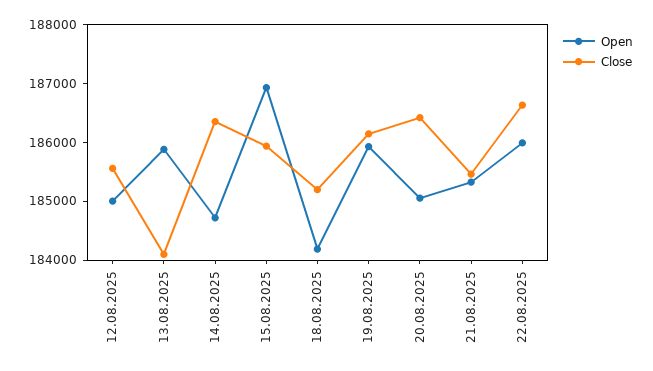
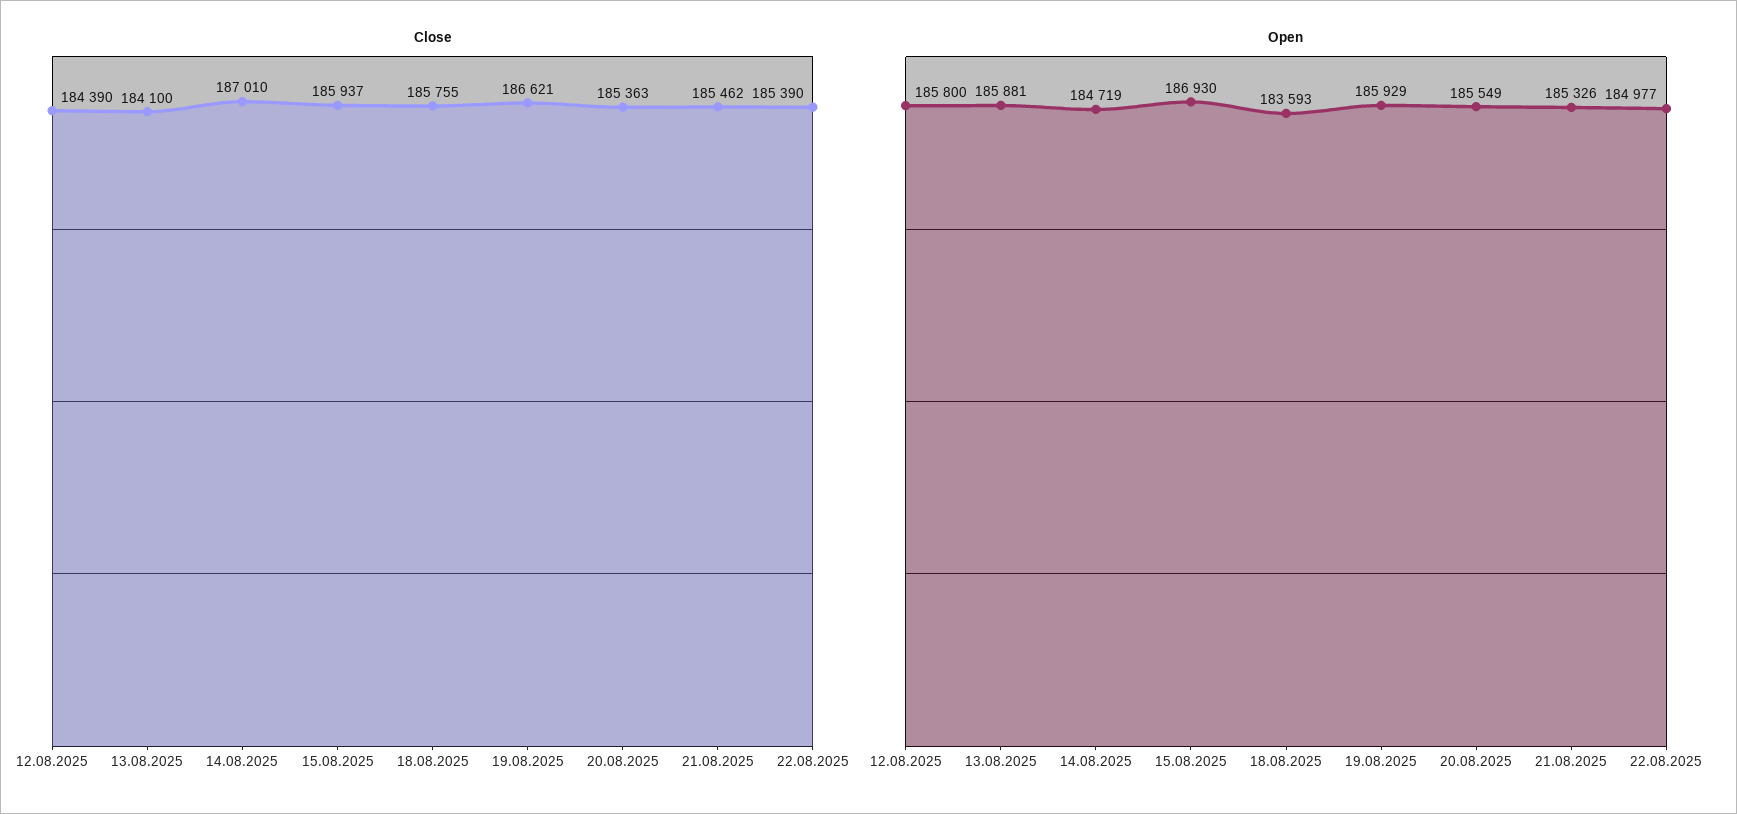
  {
    "Open": {
-     "12.08.2025": 185000,
+     "12.08.2025": 185800,
      "13.08.2025": 185881,
      "14.08.2025": 184719,
      "15.08.2025": 186930,
-     "18.08.2025": 184200,
+     "18.08.2025": 183593,
      "19.08.2025": 185929,
-     "20.08.2025": 185000,
+     "20.08.2025": 185549,
      "21.08.2025": 185326,
-     "22.08.2025": 186000
+     "22.08.2025": 184977
    },
    "Close": {
-     "12.08.2025": 185600,
+     "12.08.2025": 184390,
      "13.08.2025": 184100,
-     "14.08.2025": 186400,
+     "14.08.2025": 187010,
      "15.08.2025": 185937,
-     "18.08.2025": 185200,
+     "18.08.2025": 185755,
-     "19.08.2025": 186200,
+     "19.08.2025": 186621,
-     "20.08.2025": 186400,
+     "20.08.2025": 185363,
      "21.08.2025": 185462,
-     "22.08.2025": 186600
+     "22.08.2025": 185390
    }
  }

